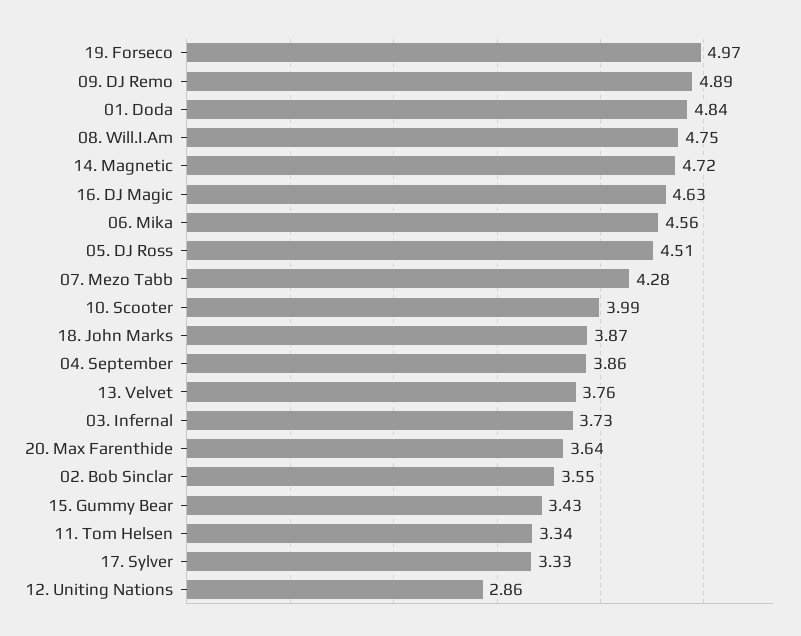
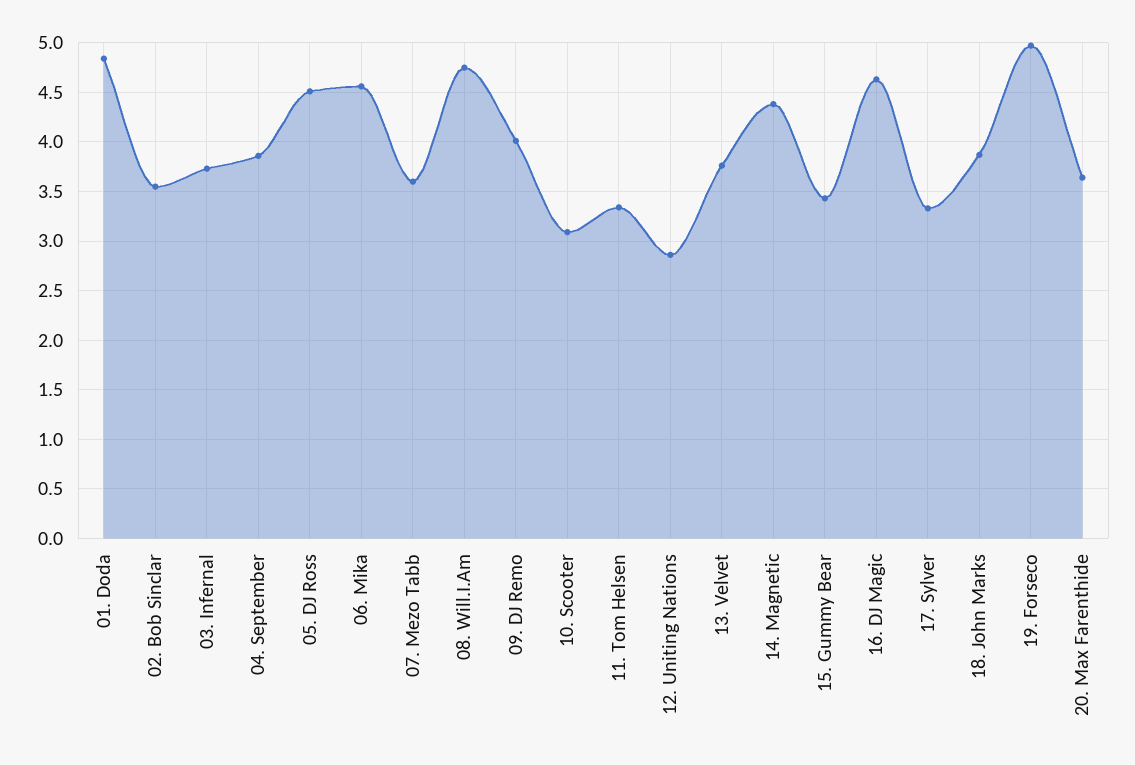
  {
    "19. Forseco": 4.97,
-   "09. DJ Remo": 4.89,
+   "09. DJ Remo": 4,
    "01. Doda": 4.84,
    "08. Will.I.Am": 4.75,
-   "14. Magnetic": 4.72,
+   "14. Magnetic": 4.4,
    "16. DJ Magic": 4.63,
    "06. Mika": 4.56,
    "05. DJ Ross": 4.51,
-   "07. Mezo Tabb": 4.28,
+   "07. Mezo Tabb": 3.6,
-   "10. Scooter": 3.99,
+   "10. Scooter": 3.1,
    "18. John Marks": 3.87,
    "04. September": 3.86,
    "13. Velvet": 3.76,
    "03. Infernal": 3.73,
    "20. Max Farenthide": 3.64,
    "02. Bob Sinclar": 3.55,
    "15. Gummy Bear": 3.43,
    "11. Tom Helsen": 3.34,
    "17. Sylver": 3.33,
    "12. Uniting Nations": 2.86
  }

